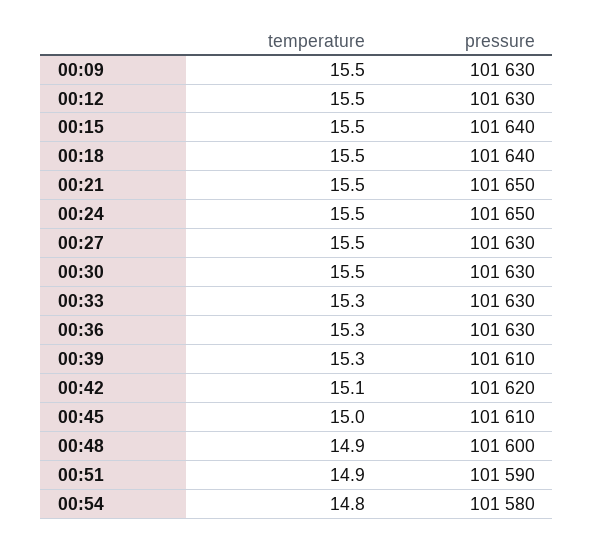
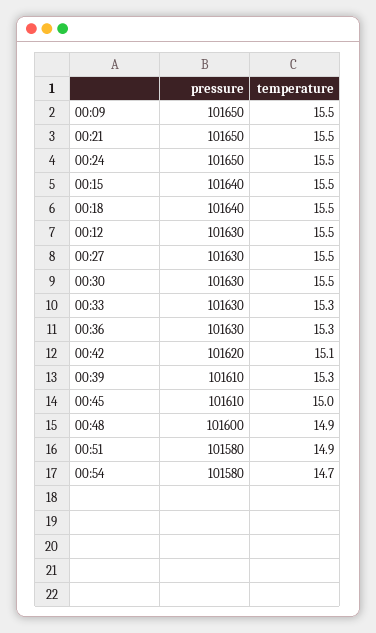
  {
    "temperature": {
      "00:09": 15.5,
      "00:12": 15.5,
      "00:15": 15.5,
      "00:18": 15.5,
      "00:21": 15.5,
      "00:24": 15.5,
      "00:27": 15.5,
      "00:30": 15.5,
      "00:33": 15.3,
      "00:36": 15.3,
      "00:39": 15.3,
      "00:42": 15.1,
      "00:45": 15,
      "00:48": 14.9,
      "00:51": 14.9,
-     "00:54": 14.8
+     "00:54": 14.7
    },
    "pressure": {
-     "00:09": 101630,
+     "00:09": 101650,
      "00:12": 101630,
      "00:15": 101640,
      "00:18": 101640,
      "00:21": 101650,
      "00:24": 101650,
      "00:27": 101630,
      "00:30": 101630,
      "00:33": 101630,
      "00:36": 101630,
      "00:39": 101610,
      "00:42": 101620,
      "00:45": 101610,
      "00:48": 101600,
-     "00:51": 101590,
+     "00:51": 101580,
      "00:54": 101580
    }
  }

